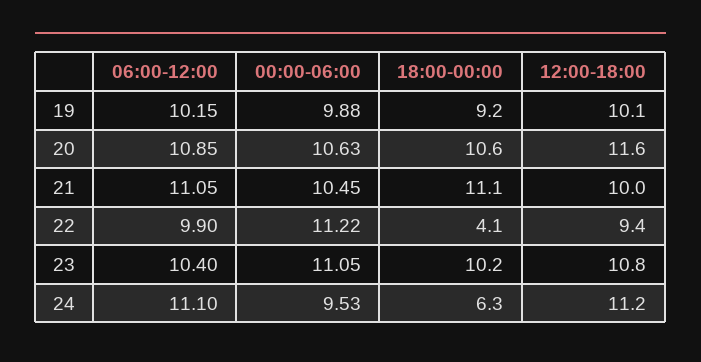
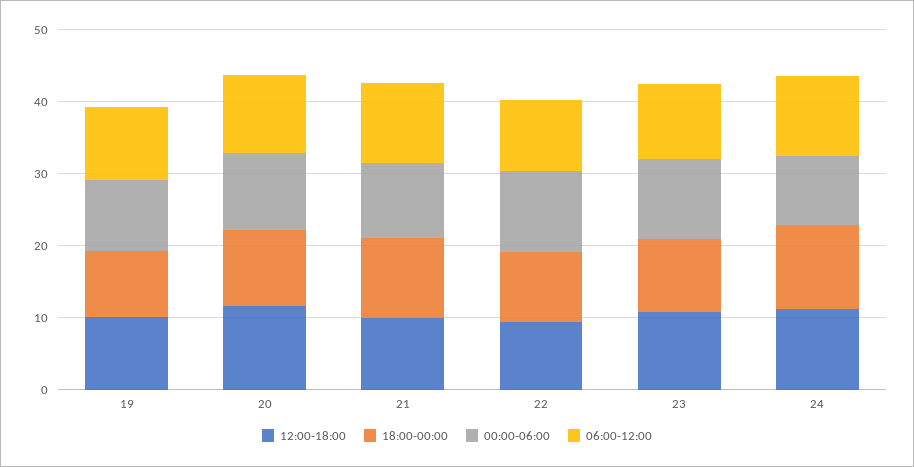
  {
    "06:00-12:00": {
      "19": 10.15,
      "20": 10.85,
      "21": 11.05,
      "22": 9.9,
      "23": 10.4,
      "24": 11.1
    },
    "00:00-06:00": {
      "19": 9.88,
      "20": 10.63,
      "21": 10.45,
      "22": 11.22,
      "23": 11.05,
      "24": 9.53
    },
    "18:00-00:00": {
      "19": 9.2,
      "20": 10.6,
      "21": 11.1,
-     "22": 4.1,
+     "22": 10,
      "23": 10.2,
-     "24": 6.3
+     "24": 12
    },
    "12:00-18:00": {
      "19": 10.1,
      "20": 11.6,
      "21": 10,
      "22": 9.4,
      "23": 10.8,
      "24": 11.2
    }
  }

